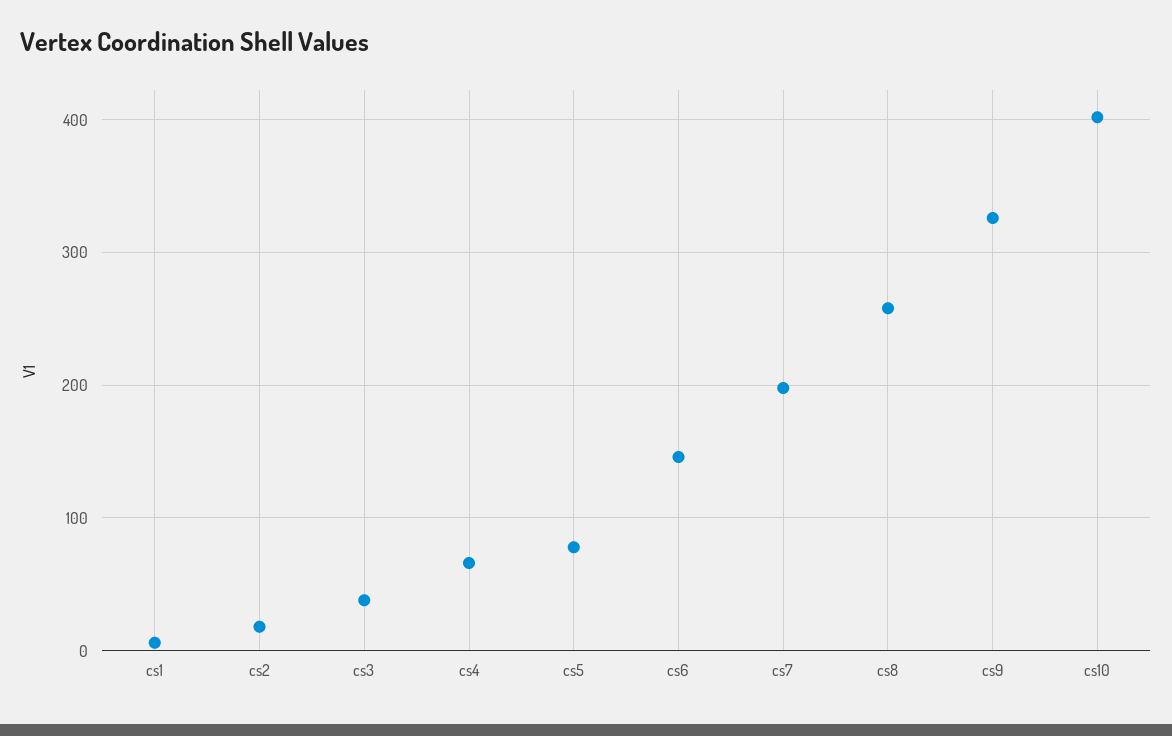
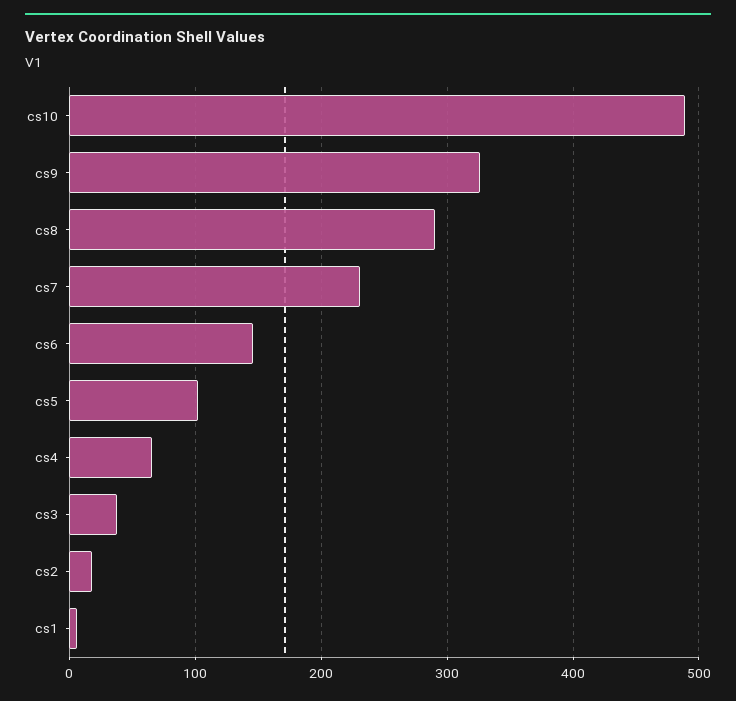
  {
    "cs1": 10,
    "cs2": 20,
    "cs3": 40,
    "cs4": 70,
-   "cs5": 80,
+   "cs5": 100,
    "cs6": 150,
-   "cs7": 200,
+   "cs7": 230,
-   "cs8": 260,
+   "cs8": 290,
    "cs9": 330,
-   "cs10": 400
+   "cs10": 490
  }

